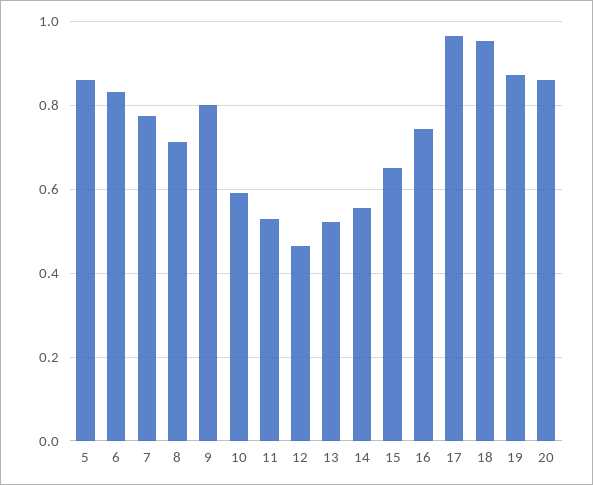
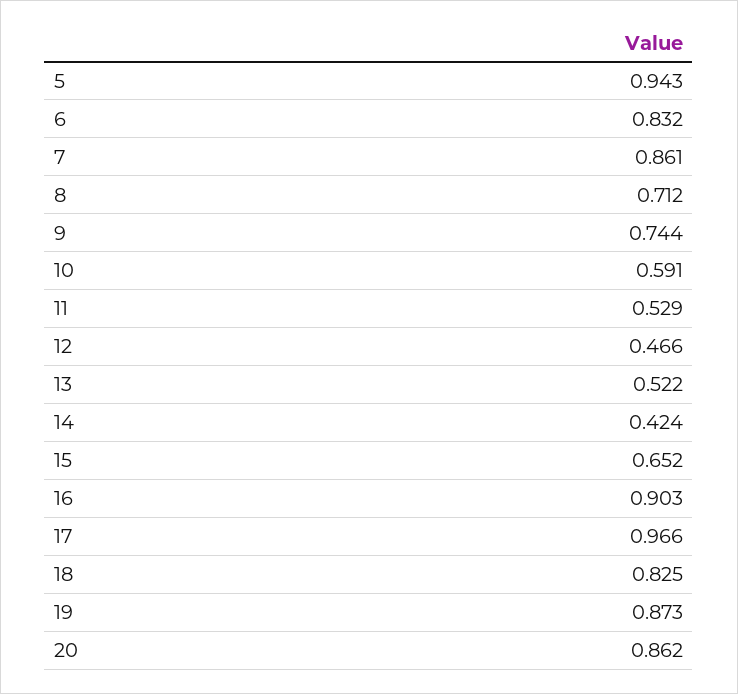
  {
-   "5": 0.86,
+   "5": 0.943,
    "6": 0.832,
-   "7": 0.78,
+   "7": 0.861,
    "8": 0.712,
-   "9": 0.8,
+   "9": 0.744,
    "10": 0.591,
    "11": 0.529,
    "12": 0.466,
    "13": 0.522,
-   "14": 0.56,
+   "14": 0.424,
    "15": 0.652,
-   "16": 0.74,
+   "16": 0.903,
    "17": 0.966,
-   "18": 0.96,
+   "18": 0.825,
    "19": 0.873,
    "20": 0.862
  }

